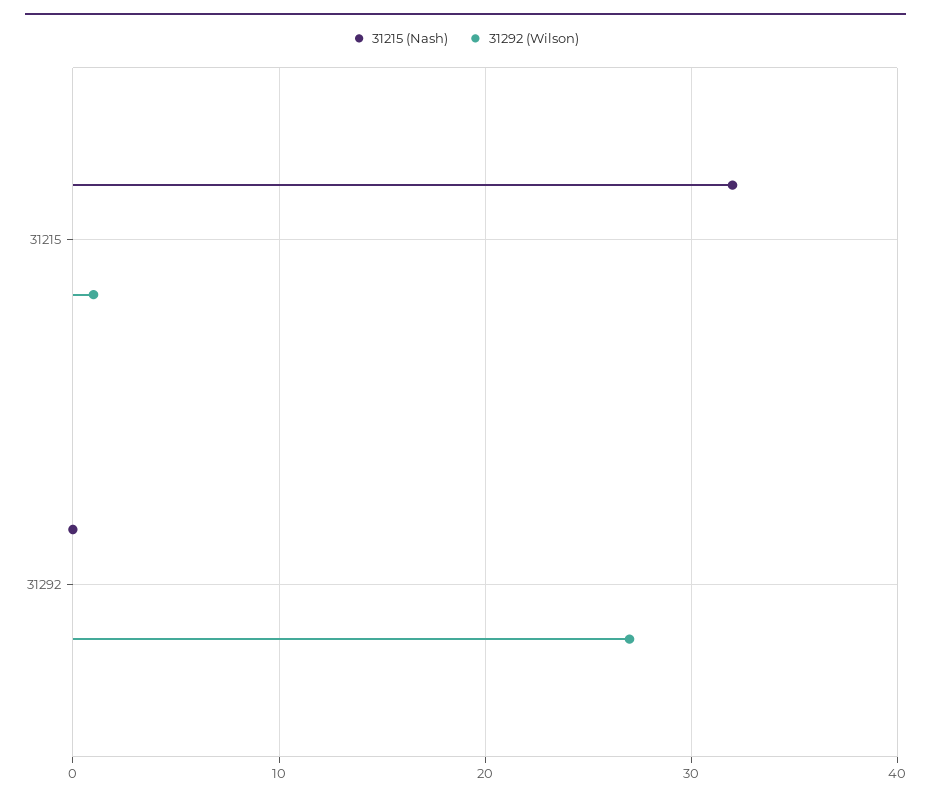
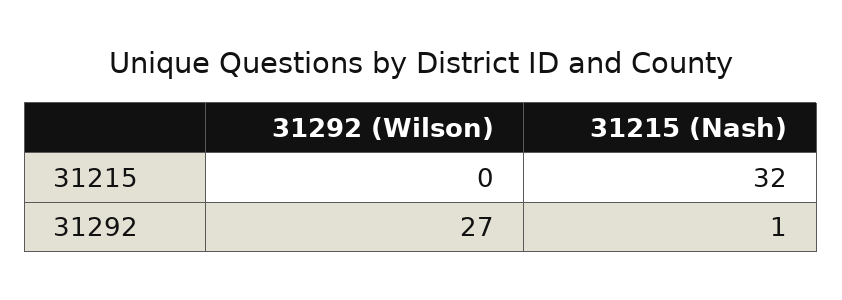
  {
    "31215 (Nash)": {
      "31215": 32,
-     "31292": 0
+     "31292": 1
    },
    "31292 (Wilson)": {
-     "31215": 1,
+     "31215": 0,
      "31292": 27
    }
  }

